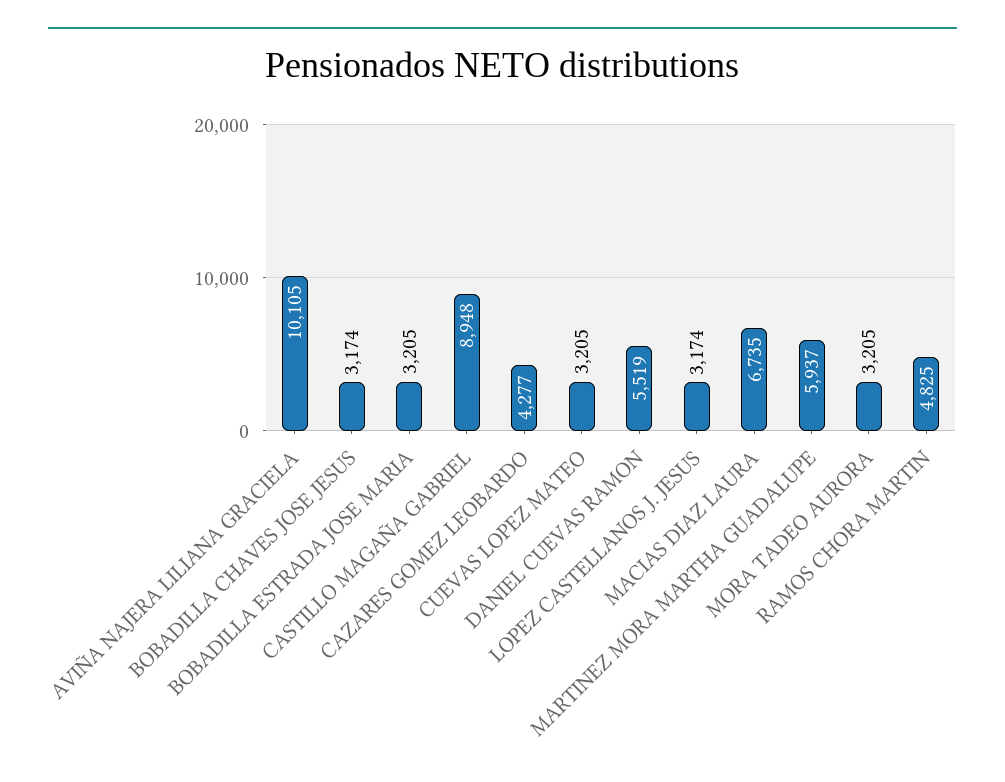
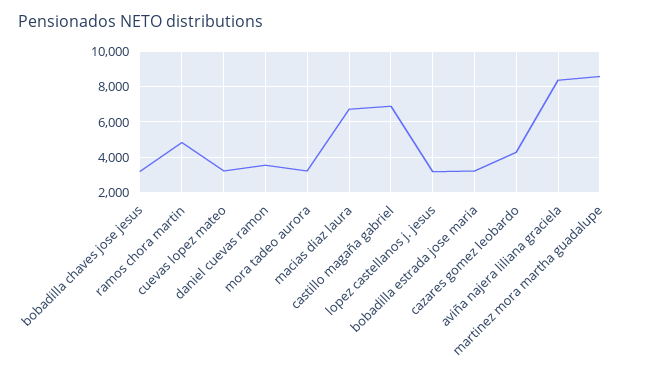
  {
-   "AVIÑA NAJERA LILIANA GRACIELA": 10105,
+   "AVIÑA NAJERA LILIANA GRACIELA": 8500,
    "BOBADILLA CHAVES JOSE JESUS": 3174,
    "BOBADILLA ESTRADA JOSE MARIA": 3205,
-   "CASTILLO MAGAÑA GABRIEL": 8948,
+   "CASTILLO MAGAÑA GABRIEL": 7000,
    "CAZARES GOMEZ LEOBARDO": 4277,
    "CUEVAS LOPEZ MATEO": 3205,
-   "DANIEL CUEVAS RAMON": 5519,
+   "DANIEL CUEVAS RAMON": 3500,
    "LOPEZ CASTELLANOS J. JESUS": 3174,
    "MACIAS DIAZ LAURA": 6735,
-   "MARTINEZ MORA MARTHA GUADALUPE": 5937,
+   "MARTINEZ MORA MARTHA GUADALUPE": 8500,
    "MORA TADEO AURORA": 3205,
    "RAMOS CHORA MARTIN": 4825
  }

